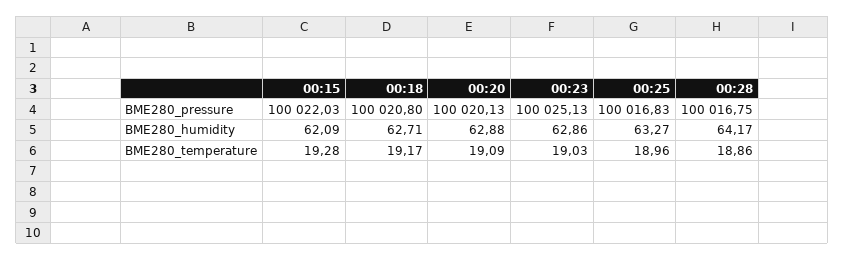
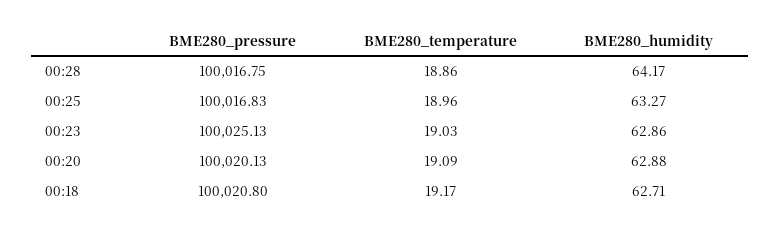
  {
-   "00:15": {
-     "BME280_pressure": 100022.03,
-     "BME280_humidity": 62.09,
-     "BME280_temperature": 19.28
-   },
    "00:18": {
      "BME280_pressure": 100020.8,
      "BME280_humidity": 62.71,
      "BME280_temperature": 19.17
    },
    "00:20": {
      "BME280_pressure": 100020.13,
      "BME280_humidity": 62.88,
      "BME280_temperature": 19.09
    },
    "00:23": {
      "BME280_pressure": 100025.13,
      "BME280_humidity": 62.86,
      "BME280_temperature": 19.03
    },
    "00:25": {
      "BME280_pressure": 100016.83,
      "BME280_humidity": 63.27,
      "BME280_temperature": 18.96
    },
    "00:28": {
      "BME280_pressure": 100016.75,
      "BME280_humidity": 64.17,
      "BME280_temperature": 18.86
    }
  }

